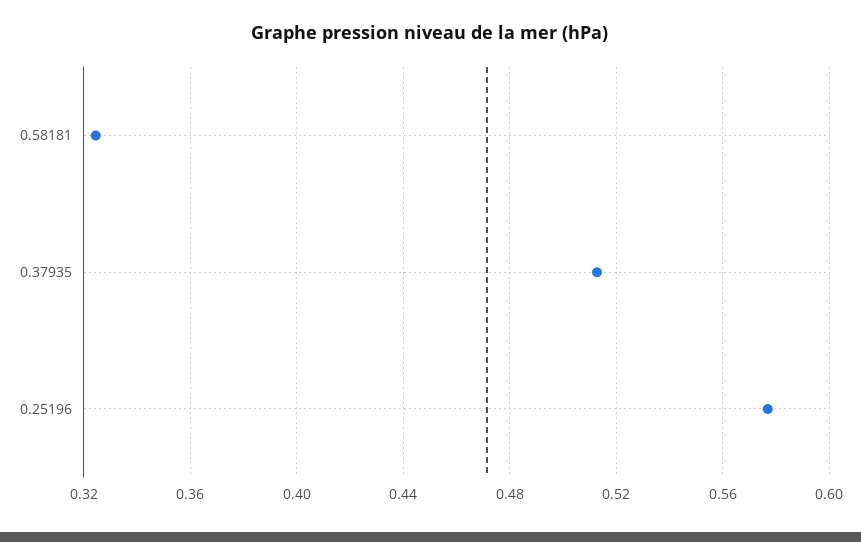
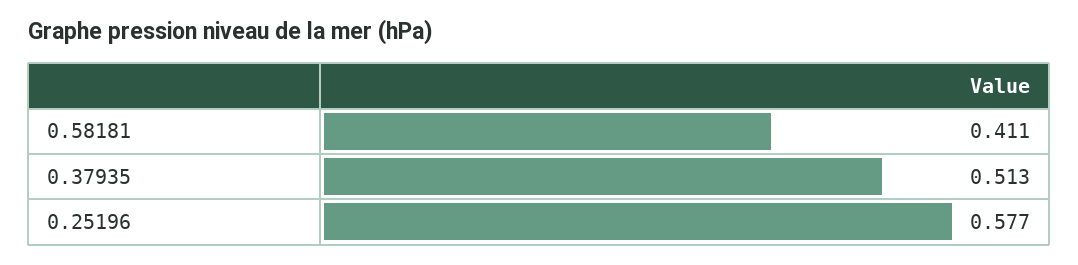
  {
-   "0.58181": 0.325,
+   "0.58181": 0.411,
    "0.37935": 0.513,
    "0.25196": 0.577
  }

